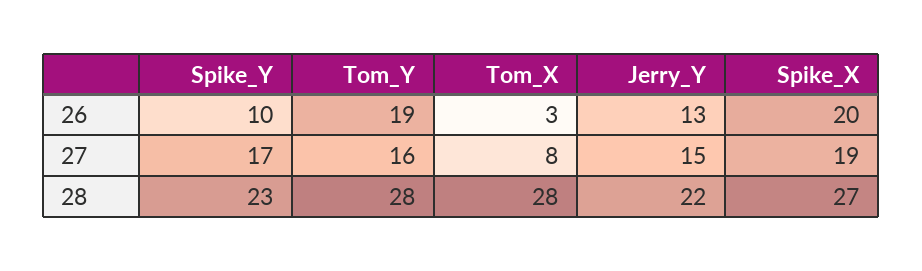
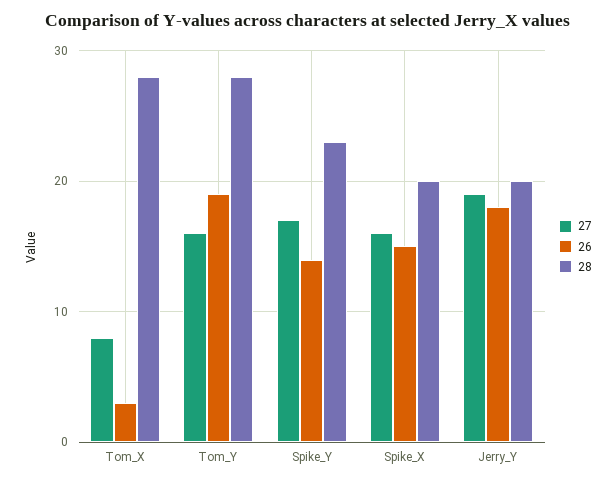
  {
    "26": {
-     "Spike_Y": 10,
+     "Spike_Y": 14,
      "Tom_Y": 19,
      "Tom_X": 3,
-     "Jerry_Y": 13,
+     "Jerry_Y": 18,
-     "Spike_X": 20
+     "Spike_X": 15
    },
    "27": {
      "Spike_Y": 17,
      "Tom_Y": 16,
      "Tom_X": 8,
-     "Jerry_Y": 15,
+     "Jerry_Y": 19,
-     "Spike_X": 19
+     "Spike_X": 16
    },
    "28": {
      "Spike_Y": 23,
      "Tom_Y": 28,
      "Tom_X": 28,
-     "Jerry_Y": 22,
+     "Jerry_Y": 20,
-     "Spike_X": 27
+     "Spike_X": 20
    }
  }

